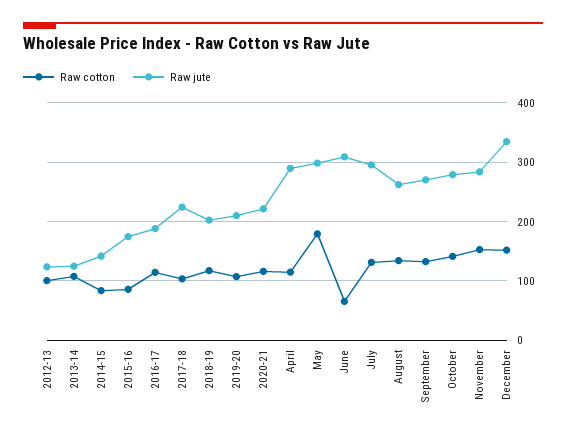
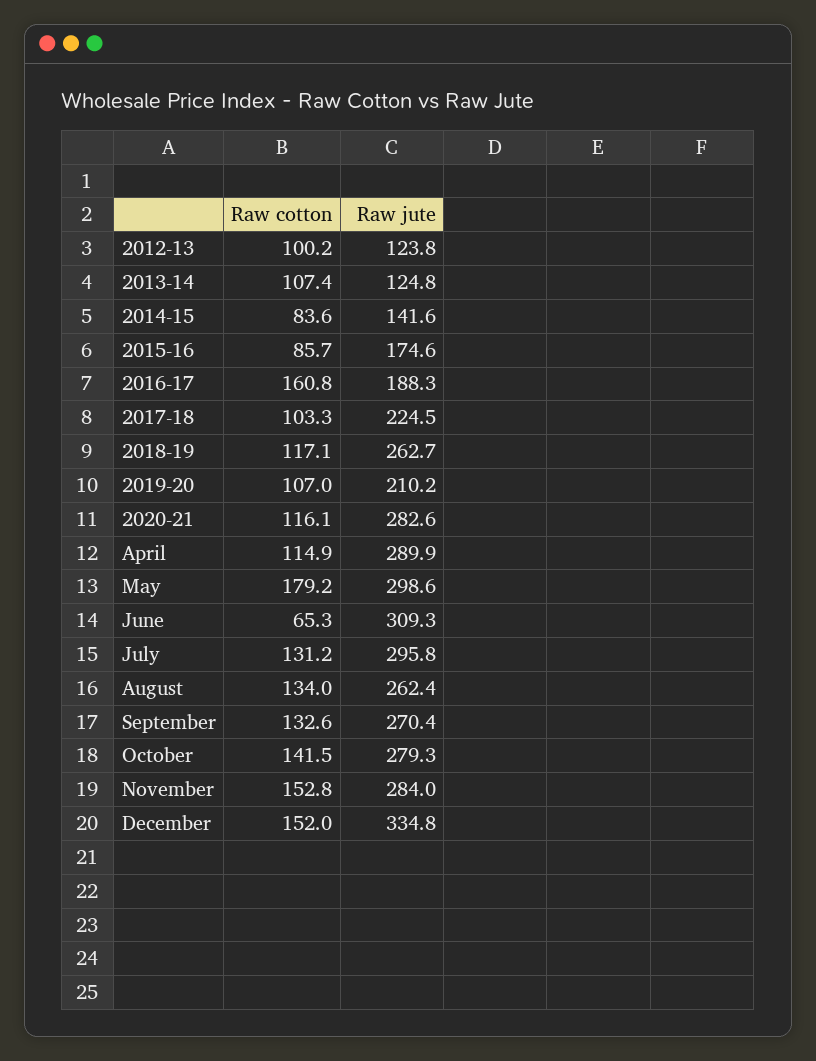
  {
    "Raw cotton": {
      "2012-13": 100.2,
      "2013-14": 107.4,
      "2014-15": 83.6,
      "2015-16": 85.7,
-     "2016-17": 120,
+     "2016-17": 160.8,
      "2017-18": 103.3,
      "2018-19": 117.1,
      "2019-20": 107,
      "2020-21": 116.1,
      "April": 114.9,
      "May": 179.2,
      "June": 65.3,
      "July": 131.2,
      "August": 134,
      "September": 132.6,
      "October": 141.5,
      "November": 152.8,
      "December": 152
    },
    "Raw jute": {
      "2012-13": 123.8,
      "2013-14": 124.8,
      "2014-15": 141.6,
      "2015-16": 174.6,
      "2016-17": 188.3,
      "2017-18": 224.5,
-     "2018-19": 200,
+     "2018-19": 262.7,
      "2019-20": 210.2,
-     "2020-21": 220,
+     "2020-21": 282.6,
      "April": 289.9,
      "May": 298.6,
      "June": 309.3,
      "July": 295.8,
      "August": 262.4,
      "September": 270.4,
      "October": 279.3,
      "November": 284,
      "December": 334.8
    }
  }

